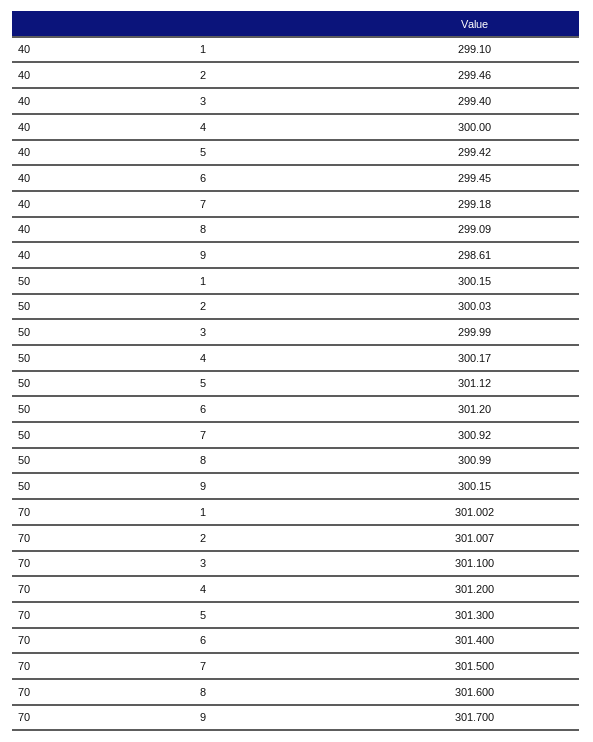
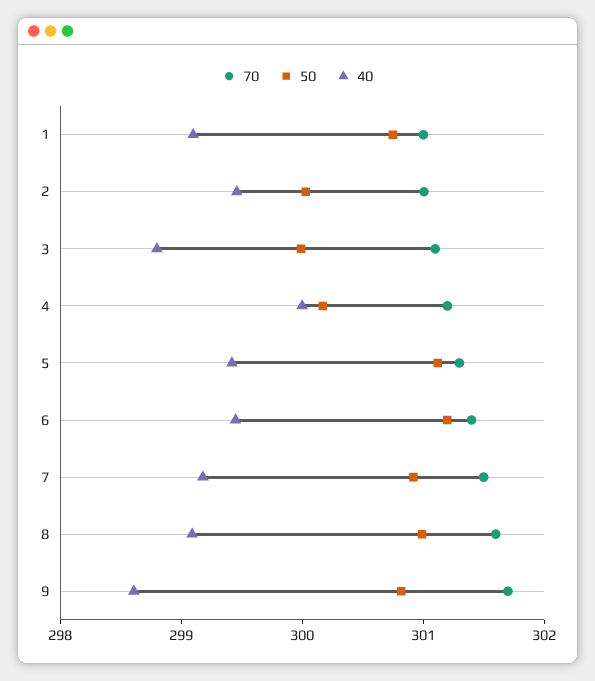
  {
    "40": {
      "1": 299.1,
      "2": 299.46,
-     "3": 299.4,
+     "3": 298.8,
      "4": 300,
      "5": 299.42,
      "6": 299.45,
      "7": 299.18,
      "8": 299.09,
      "9": 298.61
    },
    "50": {
-     "1": 300.15,
+     "1": 300.8,
      "2": 300.03,
      "3": 299.99,
      "4": 300.17,
      "5": 301.12,
      "6": 301.2,
      "7": 300.92,
      "8": 300.99,
-     "9": 300.15
+     "9": 300.8
    },
    "70": {
      "1": 301.002,
      "2": 301.007,
      "3": 301.1,
      "4": 301.2,
      "5": 301.3,
      "6": 301.4,
      "7": 301.5,
      "8": 301.6,
      "9": 301.7
    }
  }

